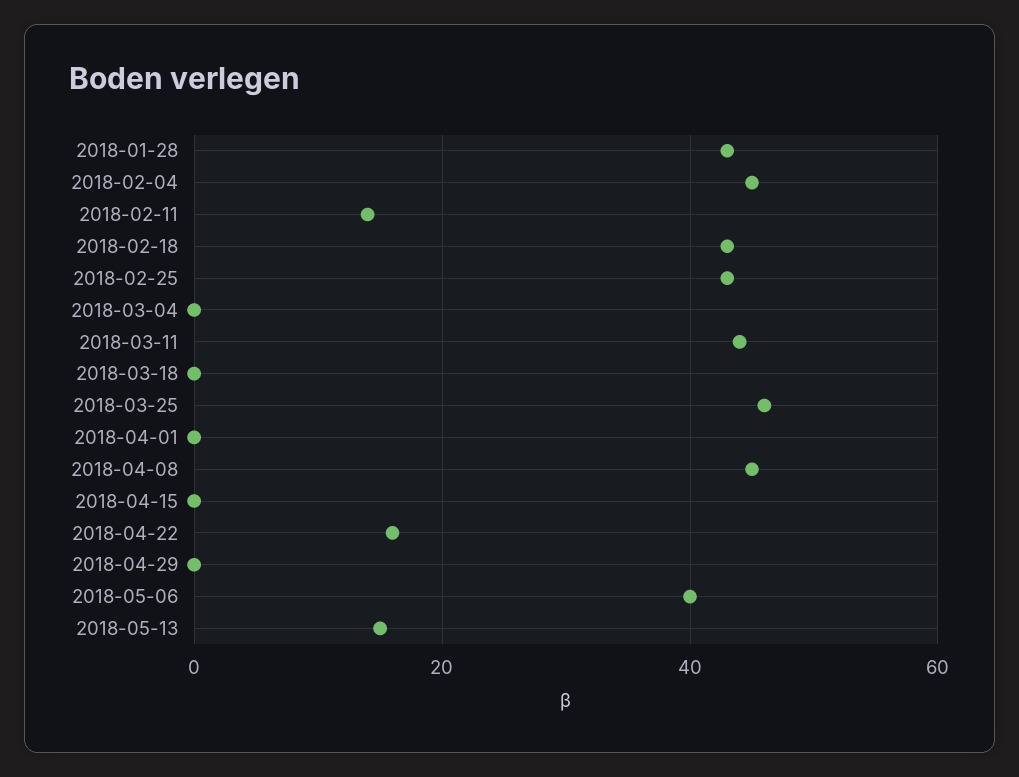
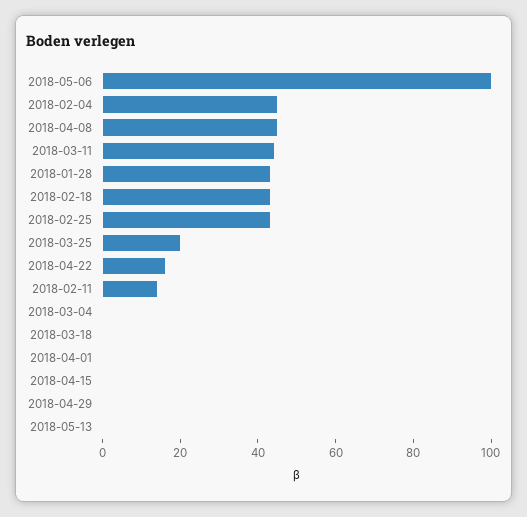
  {
    "2018-01-28": 45,
    "2018-02-04": 45,
    "2018-02-11": 15,
    "2018-02-18": 45,
    "2018-02-25": 45,
    "2018-03-04": 0,
    "2018-03-11": 45,
    "2018-03-18": 0,
-   "2018-03-25": 45,
+   "2018-03-25": 20,
    "2018-04-01": 0,
    "2018-04-08": 45,
    "2018-04-15": 0,
    "2018-04-22": 15,
    "2018-04-29": 0,
-   "2018-05-06": 40,
+   "2018-05-06": 100,
-   "2018-05-13": 15
+   "2018-05-13": 0
  }

